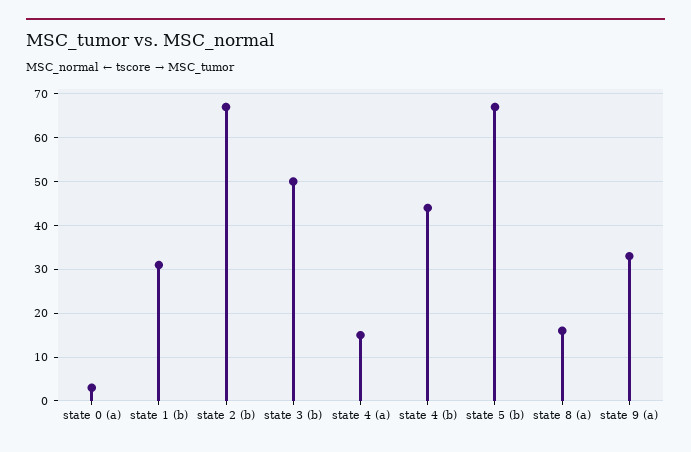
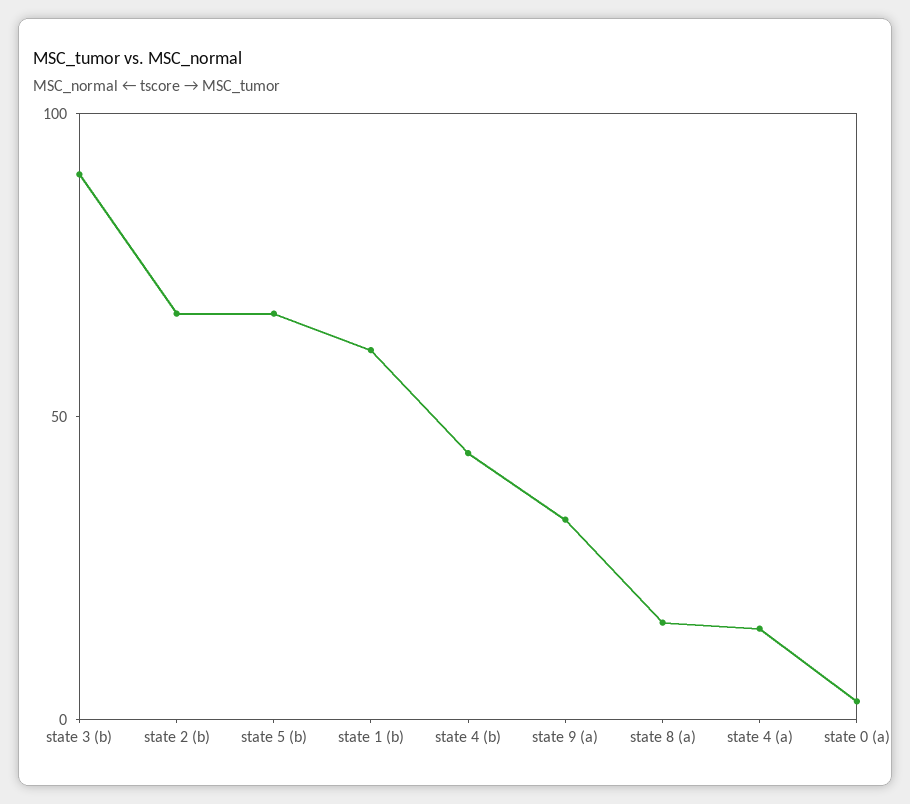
  {
    "state 0 (a)": 5,
-   "state 1 (b)": 30,
+   "state 1 (b)": 60,
    "state 2 (b)": 65,
-   "state 3 (b)": 50,
+   "state 3 (b)": 90,
    "state 4 (a)": 15,
    "state 4 (b)": 45,
    "state 5 (b)": 65,
    "state 8 (a)": 15,
    "state 9 (a)": 35
  }

